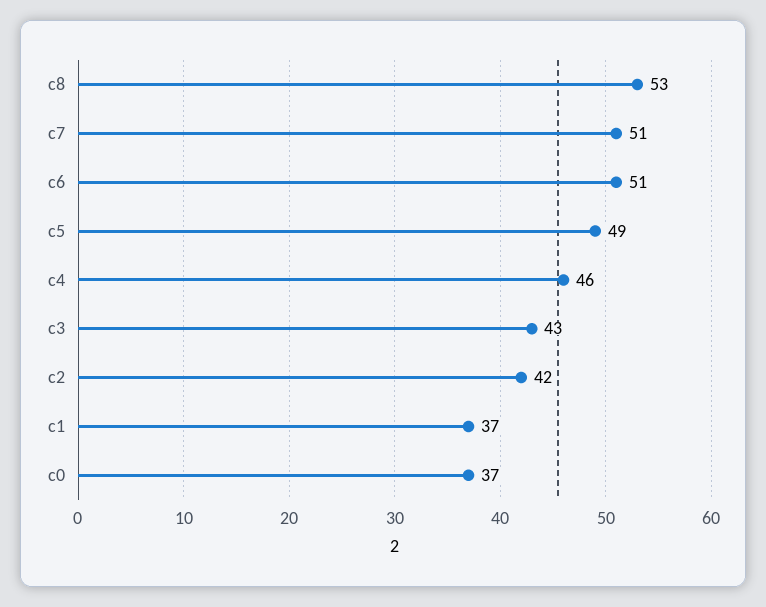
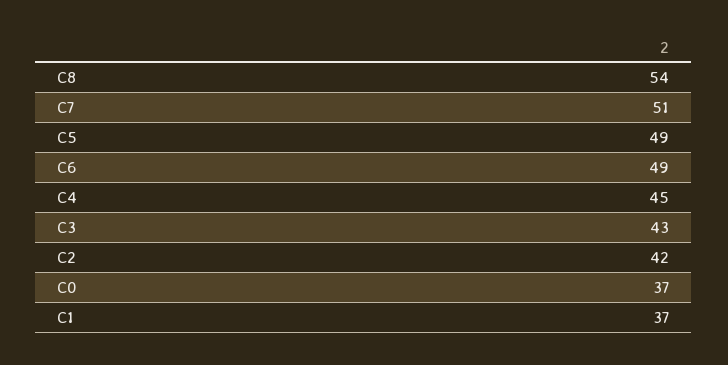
  {
-   "c8": 53,
+   "c8": 54,
    "c7": 51,
-   "c6": 51,
+   "c6": 49,
    "c5": 49,
-   "c4": 46,
+   "c4": 45,
    "c3": 43,
    "c2": 42,
    "c1": 37,
    "c0": 37
  }

